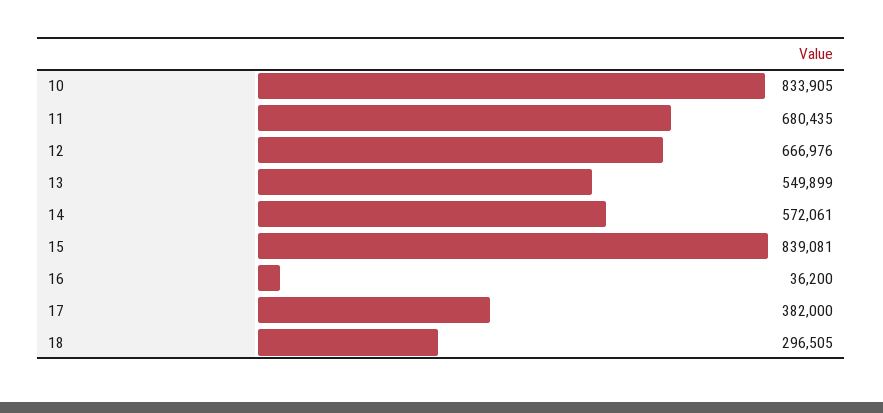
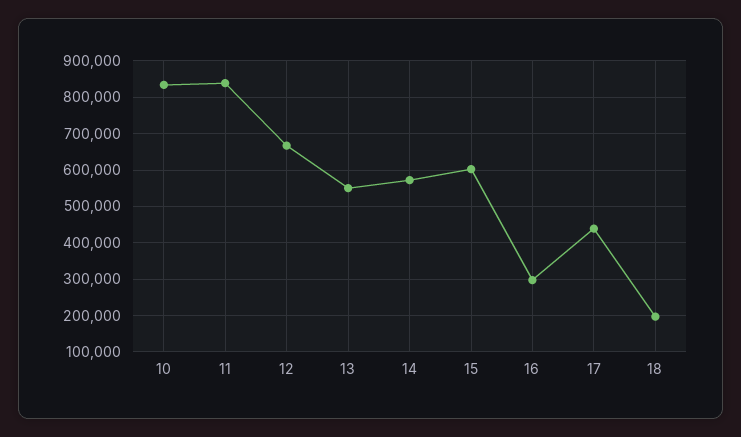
  {
    "10": 833905,
-   "11": 680435,
+   "11": 840000,
    "12": 666976,
    "13": 549899,
    "14": 572061,
-   "15": 839081,
+   "15": 600000,
-   "16": 36200,
+   "16": 300000,
-   "17": 382000,
+   "17": 440000,
-   "18": 296505
+   "18": 200000
  }

